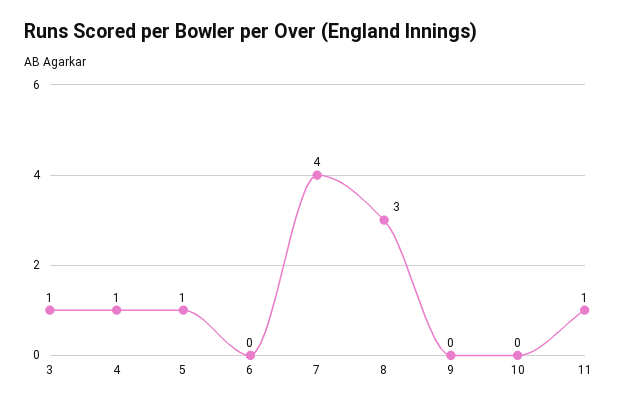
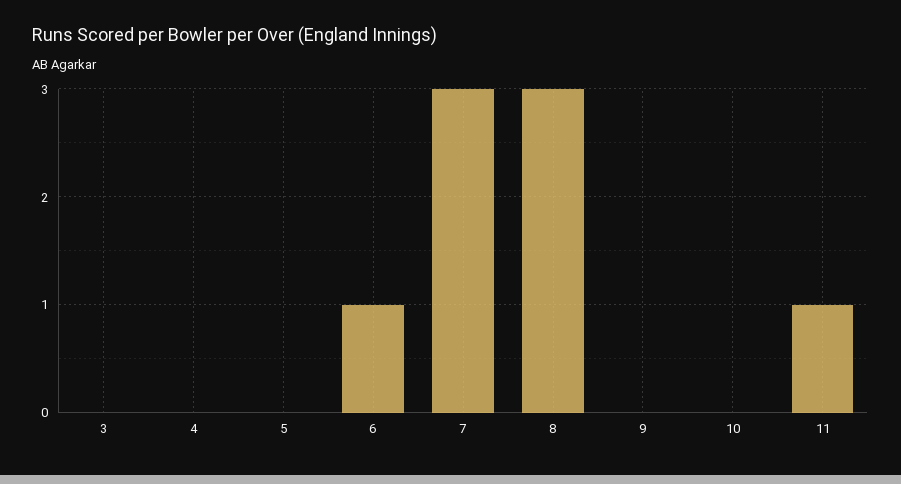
  {
-   "3": 1,
+   "3": 0,
-   "4": 1,
+   "4": 0,
-   "5": 1,
+   "5": 0,
-   "6": 0,
+   "6": 1,
-   "7": 4,
+   "7": 3,
    "8": 3,
    "9": 0,
    "10": 0,
    "11": 1
  }

